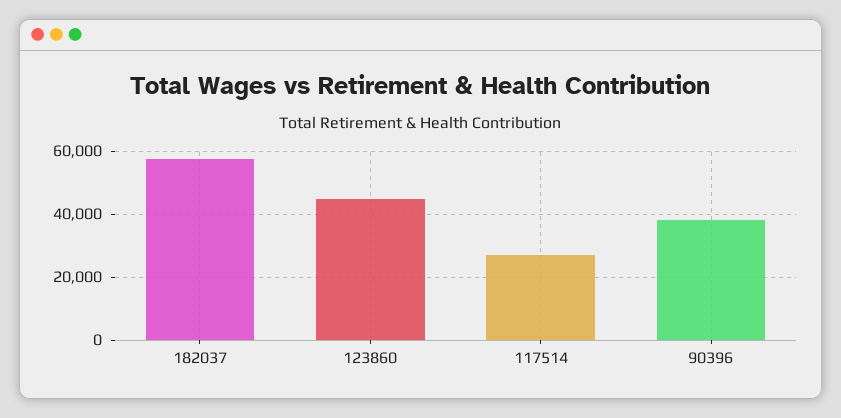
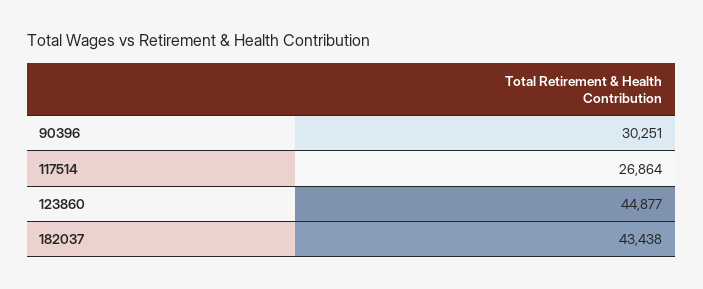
  {
-   "182037": 58000,
+   "182037": 43438,
    "123860": 44877,
    "117514": 26864,
-   "90396": 38000
+   "90396": 30251
  }

